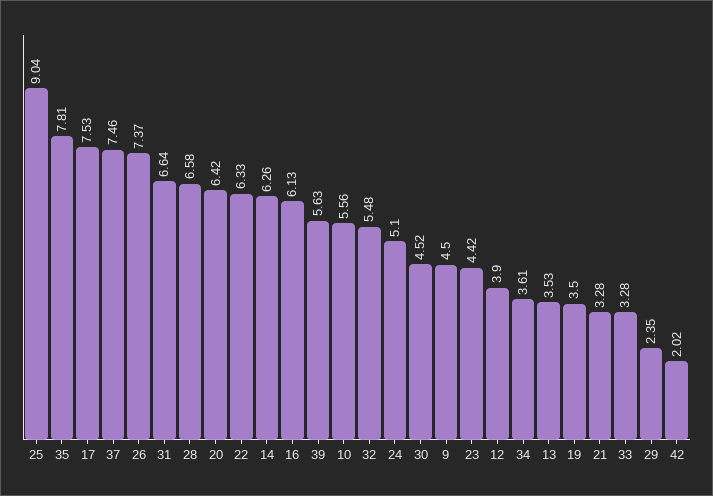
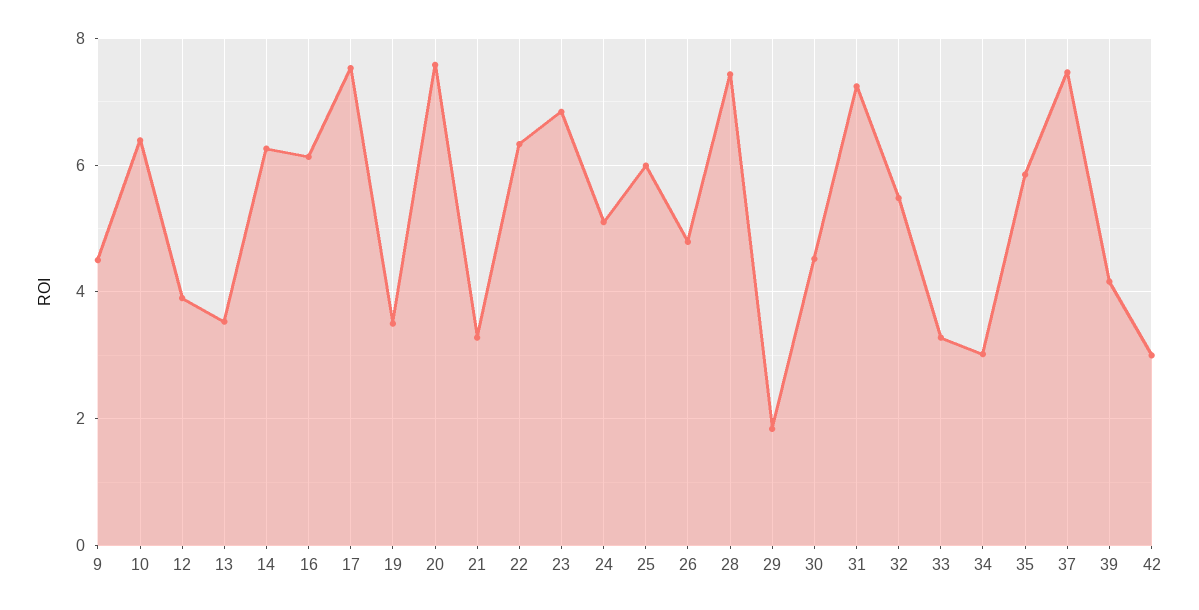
  {
-   "25": 9.04,
+   "25": 6,
-   "35": 7.81,
+   "35": 5.8,
    "17": 7.53,
    "37": 7.46,
-   "26": 7.37,
+   "26": 4.8,
-   "31": 6.64,
+   "31": 7.2,
-   "28": 6.58,
+   "28": 7.4,
-   "20": 6.42,
+   "20": 7.6,
    "22": 6.33,
    "14": 6.26,
    "16": 6.13,
-   "39": 5.63,
+   "39": 4.2,
-   "10": 5.56,
+   "10": 6.4,
    "32": 5.48,
    "24": 5.1,
    "30": 4.52,
    "9": 4.5,
-   "23": 4.42,
+   "23": 6.8,
    "12": 3.9,
-   "34": 3.61,
+   "34": 3,
    "13": 3.53,
    "19": 3.5,
    "21": 3.28,
    "33": 3.28,
-   "29": 2.35,
+   "29": 1.8,
-   "42": 2.02
+   "42": 3
  }

